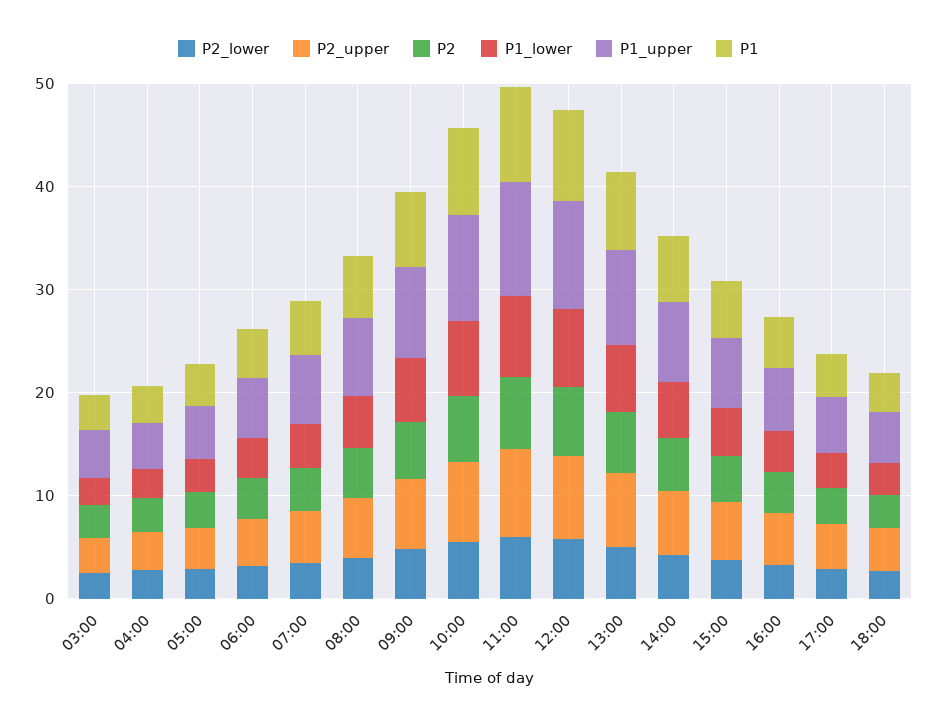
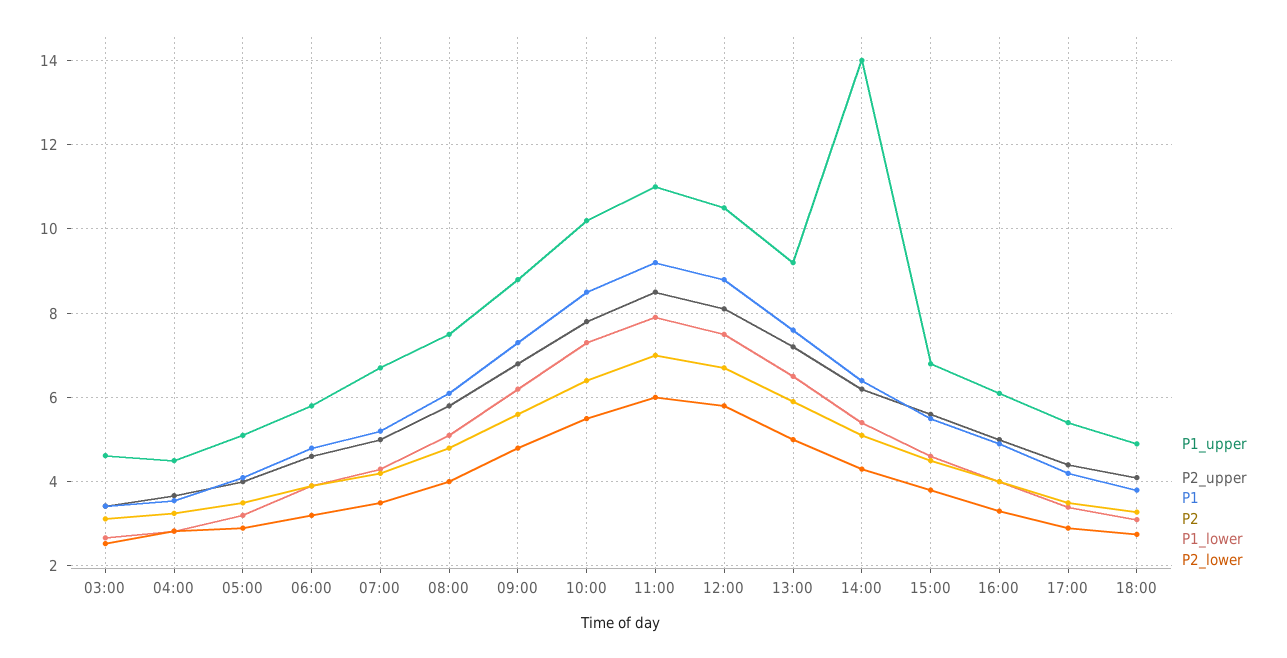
  {
    "P2_lower": {
      "03:00": 2.6,
      "04:00": 2.8,
      "05:00": 3,
      "06:00": 3.2,
      "07:00": 3.6,
      "08:00": 4,
      "09:00": 4.8,
      "10:00": 5.6,
      "11:00": 6,
      "12:00": 5.8,
      "13:00": 5,
      "14:00": 4.4,
      "15:00": 3.8,
      "16:00": 3.4,
      "17:00": 3,
      "18:00": 2.8
    },
    "P2_upper": {
      "03:00": 3.4,
      "04:00": 3.6,
      "05:00": 4,
      "06:00": 4.6,
      "07:00": 5,
      "08:00": 5.8,
      "09:00": 6.8,
      "10:00": 7.8,
      "11:00": 8.6,
      "12:00": 8.2,
      "13:00": 7.2,
      "14:00": 6.2,
      "15:00": 5.6,
      "16:00": 5,
      "17:00": 4.4,
      "18:00": 4.2
    },
    "P2": {
      "03:00": 3.2,
      "04:00": 3.2,
      "05:00": 3.6,
      "06:00": 4,
      "07:00": 4.2,
      "08:00": 4.8,
      "09:00": 5.6,
      "10:00": 6.4,
      "11:00": 7,
      "12:00": 6.8,
      "13:00": 6,
      "14:00": 5.2,
      "15:00": 4.6,
      "16:00": 4,
      "17:00": 3.6,
      "18:00": 3.2
    },
    "P1_lower": {
      "03:00": 2.6,
      "04:00": 2.8,
      "05:00": 3.2,
      "06:00": 4,
      "07:00": 4.4,
      "08:00": 5.2,
      "09:00": 6.2,
      "10:00": 7.4,
      "11:00": 8,
      "12:00": 7.6,
      "13:00": 6.6,
      "14:00": 5.4,
      "15:00": 4.6,
      "16:00": 4,
      "17:00": 3.4,
      "18:00": 3.2
    },
    "P1_upper": {
      "03:00": 4.6,
      "04:00": 4.6,
      "05:00": 5.2,
      "06:00": 5.8,
      "07:00": 6.8,
      "08:00": 7.6,
      "09:00": 8.8,
      "10:00": 10.2,
      "11:00": 11,
      "12:00": 10.6,
      "13:00": 9.2,
-     "14:00": 8,
+     "14:00": 14,
      "15:00": 6.8,
      "16:00": 6.2,
      "17:00": 5.4,
      "18:00": 5
    },
    "P1": {
      "03:00": 3.4,
      "04:00": 3.6,
      "05:00": 4.2,
      "06:00": 4.8,
      "07:00": 5.2,
      "08:00": 6.2,
      "09:00": 7.4,
      "10:00": 8.6,
      "11:00": 9.2,
      "12:00": 8.8,
      "13:00": 7.6,
      "14:00": 6.4,
      "15:00": 5.6,
      "16:00": 5,
      "17:00": 4.2,
      "18:00": 3.8
    }
  }

